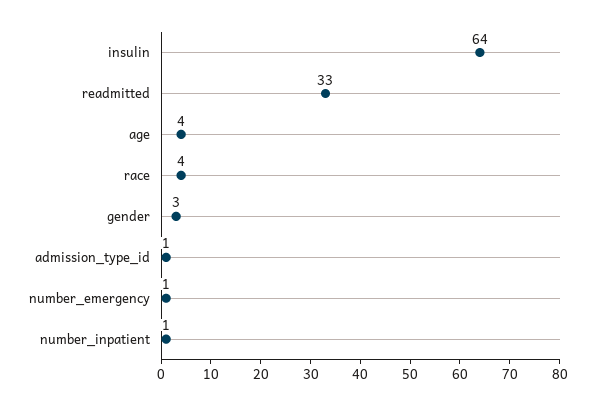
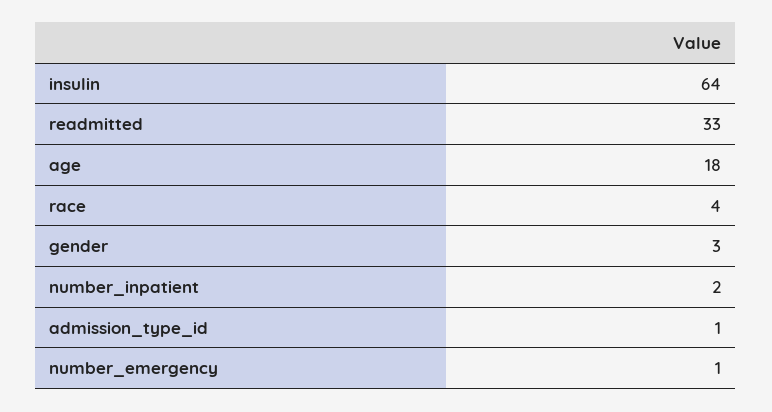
  {
    "insulin": 64,
    "readmitted": 33,
-   "age": 4,
+   "age": 18,
    "race": 4,
    "gender": 3,
    "admission_type_id": 1,
    "number_emergency": 1,
-   "number_inpatient": 1
+   "number_inpatient": 2
  }

